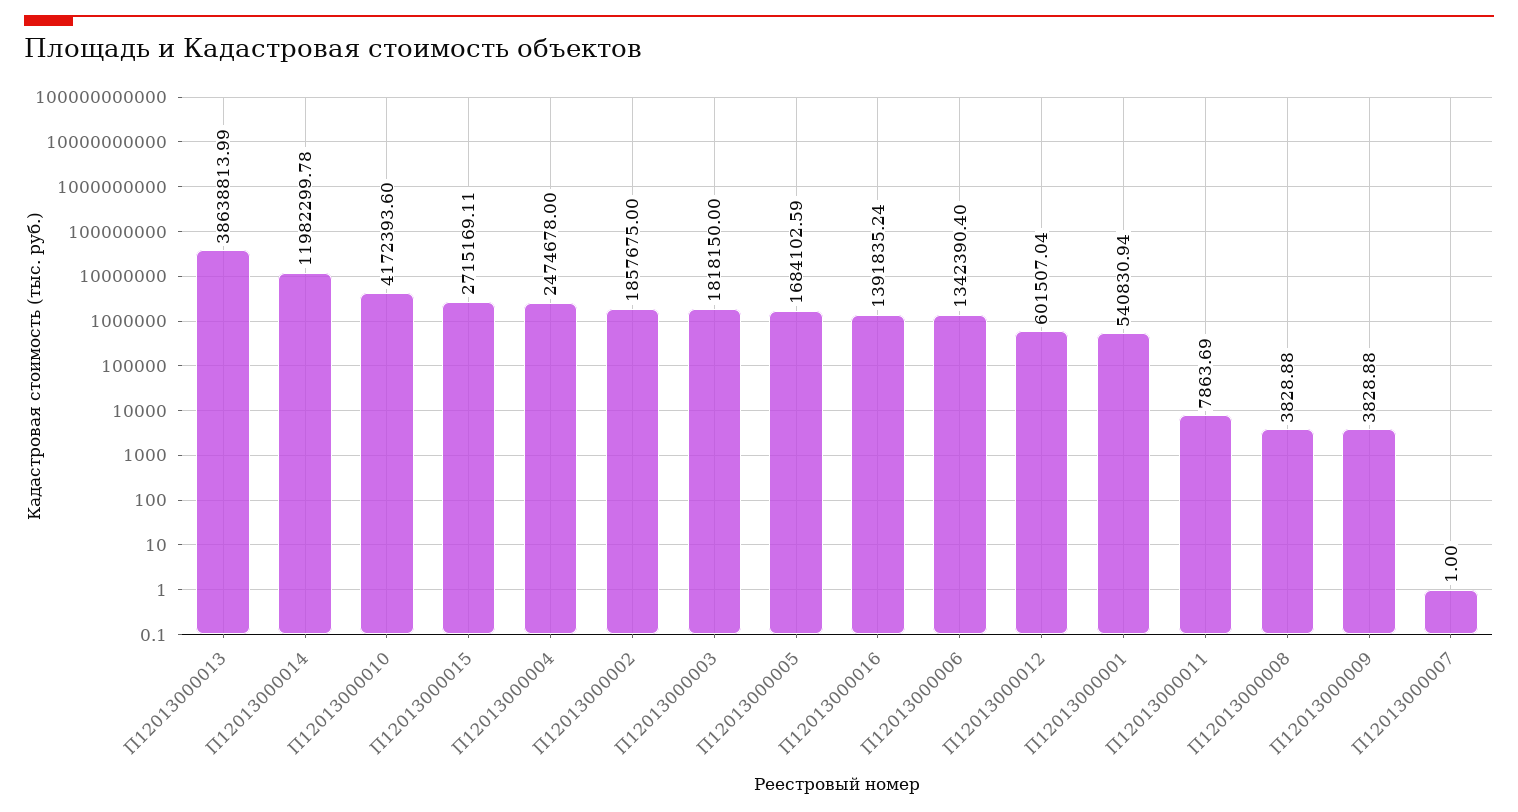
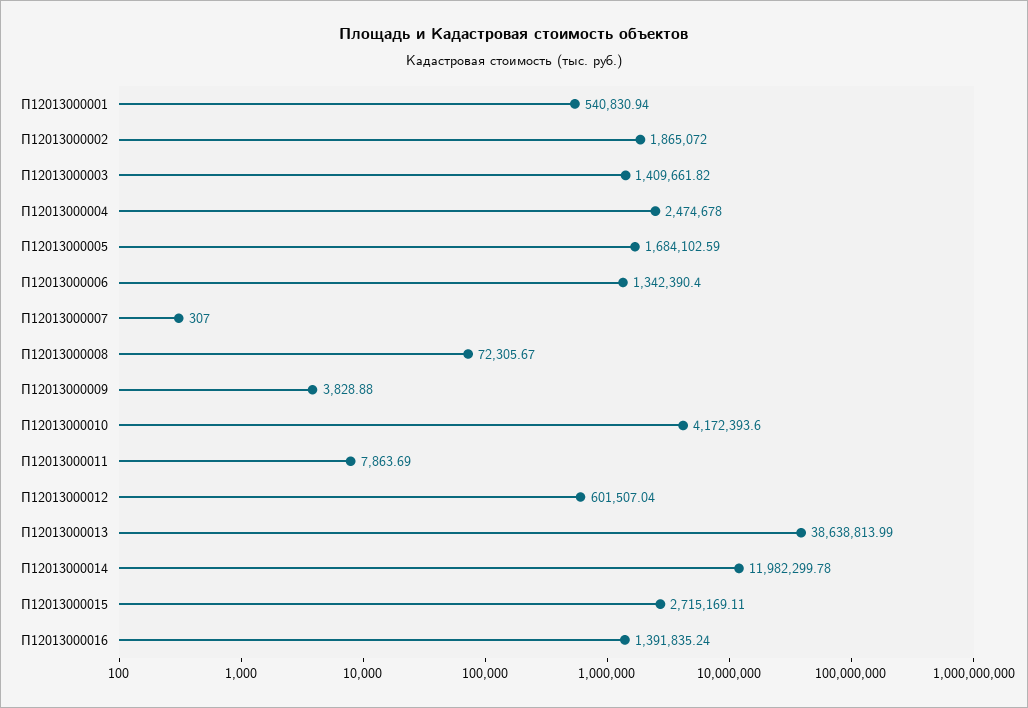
  {
    "П12013000013": 38638813.99,
    "П12013000014": 11982299.78,
    "П12013000010": 4172393.6,
    "П12013000015": 2715169.11,
    "П12013000004": 2474678,
-   "П12013000002": 1857675,
+   "П12013000002": 1865072,
-   "П12013000003": 1818150,
+   "П12013000003": 1409661.82,
    "П12013000005": 1684102.59,
    "П12013000016": 1391835.24,
    "П12013000006": 1342390.4,
    "П12013000012": 601507.04,
    "П12013000001": 540830.94,
    "П12013000011": 7863.69,
-   "П12013000008": 3828.88,
+   "П12013000008": 72305.67,
    "П12013000009": 3828.88,
-   "П12013000007": 1
+   "П12013000007": 307
  }

